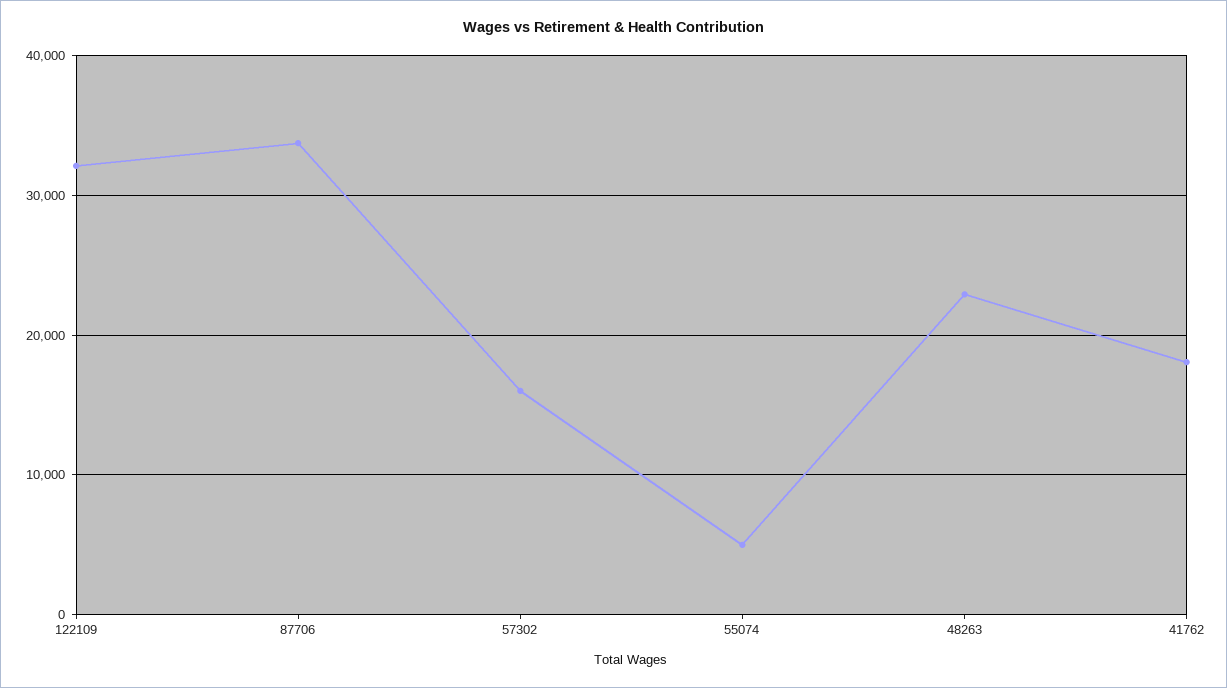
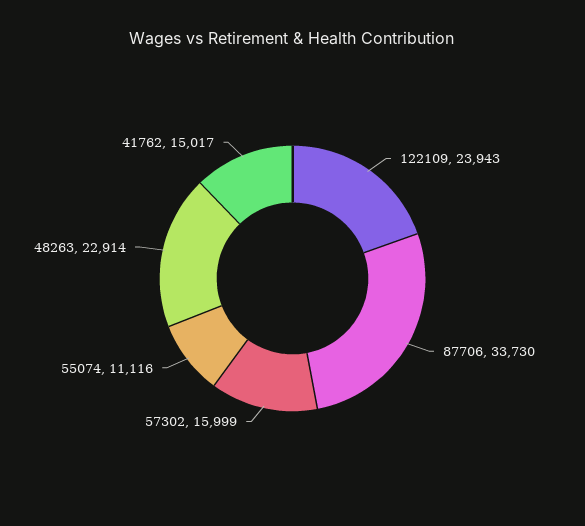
  {
-   "122109": 32000,
+   "122109": 23943,
    "87706": 33730,
    "57302": 15999,
-   "55074": 5000,
+   "55074": 11116,
    "48263": 22914,
-   "41762": 18000
+   "41762": 15017
  }

